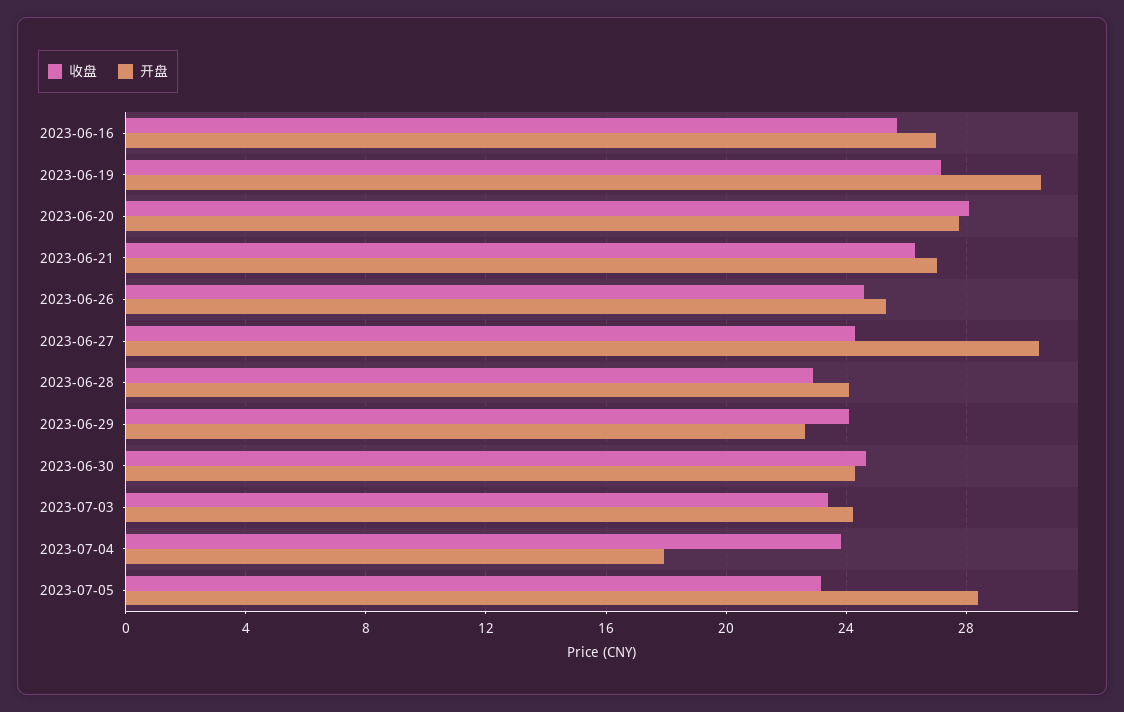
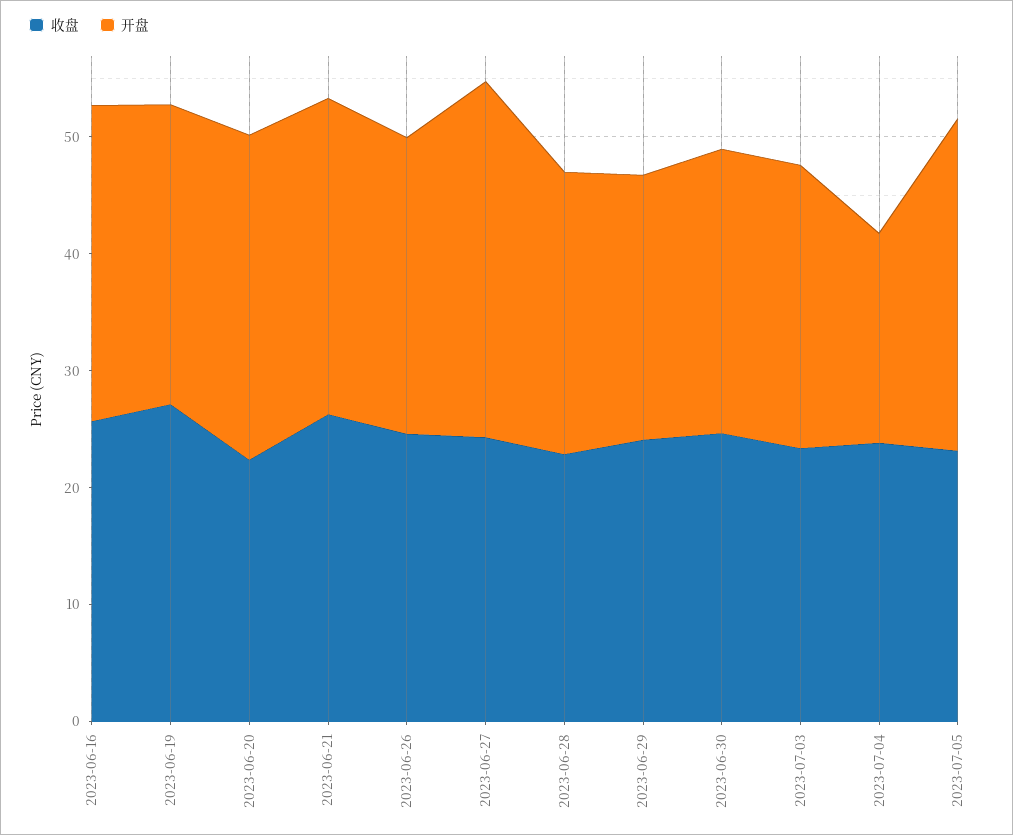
  {
    "收盘": {
      "2023-06-16": 25.5,
      "2023-06-19": 27,
-     "2023-06-20": 28,
+     "2023-06-20": 22,
      "2023-06-21": 26.5,
      "2023-06-26": 24.5,
      "2023-06-27": 24.5,
      "2023-06-28": 23,
      "2023-06-29": 24,
      "2023-06-30": 24.5,
      "2023-07-03": 23.5,
      "2023-07-04": 24,
      "2023-07-05": 23
    },
    "开盘": {
      "2023-06-16": 27,
-     "2023-06-19": 30.5,
+     "2023-06-19": 26,
      "2023-06-20": 28,
      "2023-06-21": 27,
      "2023-06-26": 25.5,
      "2023-06-27": 30.5,
      "2023-06-28": 24,
      "2023-06-29": 22.5,
      "2023-06-30": 24.5,
      "2023-07-03": 24,
      "2023-07-04": 18,
      "2023-07-05": 28.5
    }
  }

